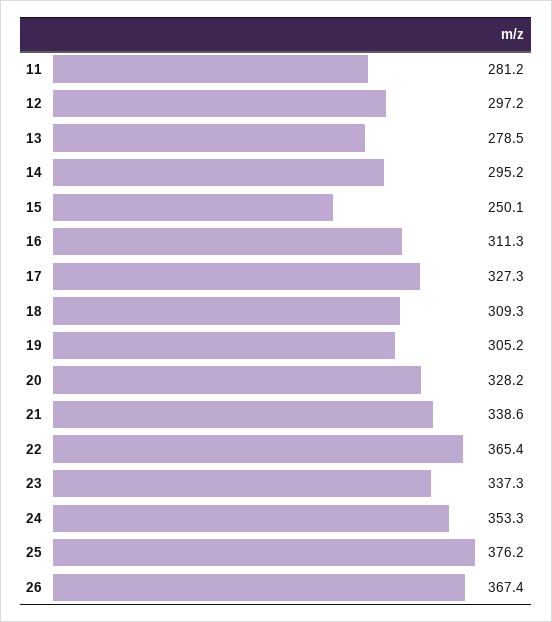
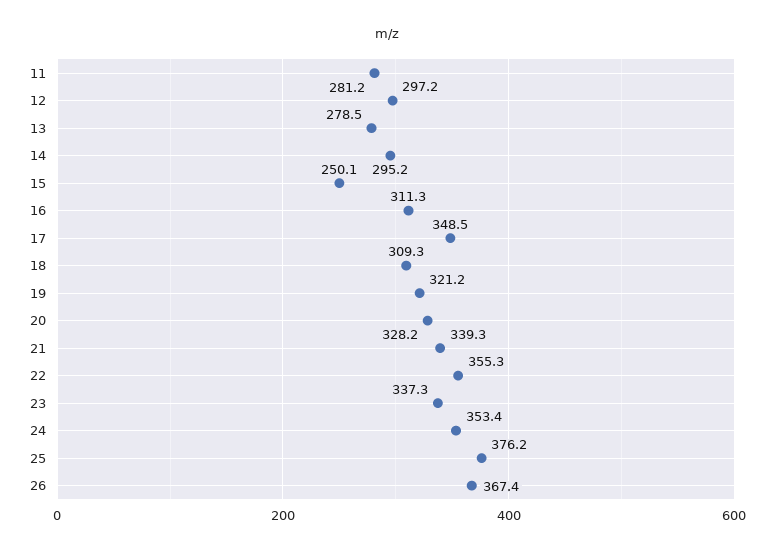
  {
    "11": 281.2,
    "12": 297.2,
    "13": 278.5,
    "14": 295.2,
    "15": 250.1,
    "16": 311.3,
-   "17": 327.3,
+   "17": 348.5,
    "18": 309.3,
-   "19": 305.2,
+   "19": 321.2,
    "20": 328.2,
-   "21": 338.6,
+   "21": 339.3,
-   "22": 365.4,
+   "22": 355.3,
    "23": 337.3,
-   "24": 353.3,
+   "24": 353.4,
    "25": 376.2,
    "26": 367.4
  }

